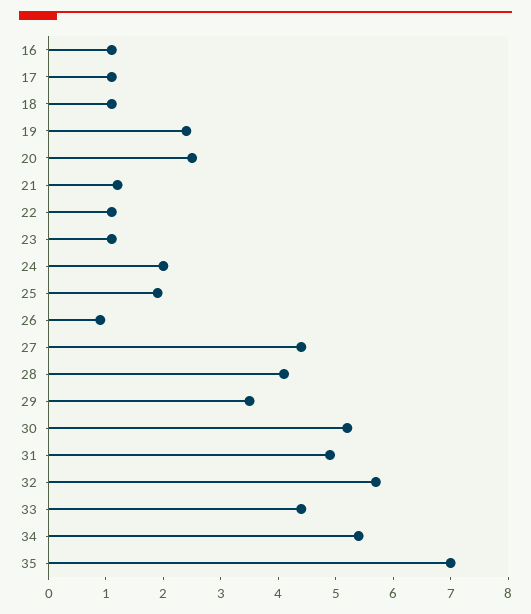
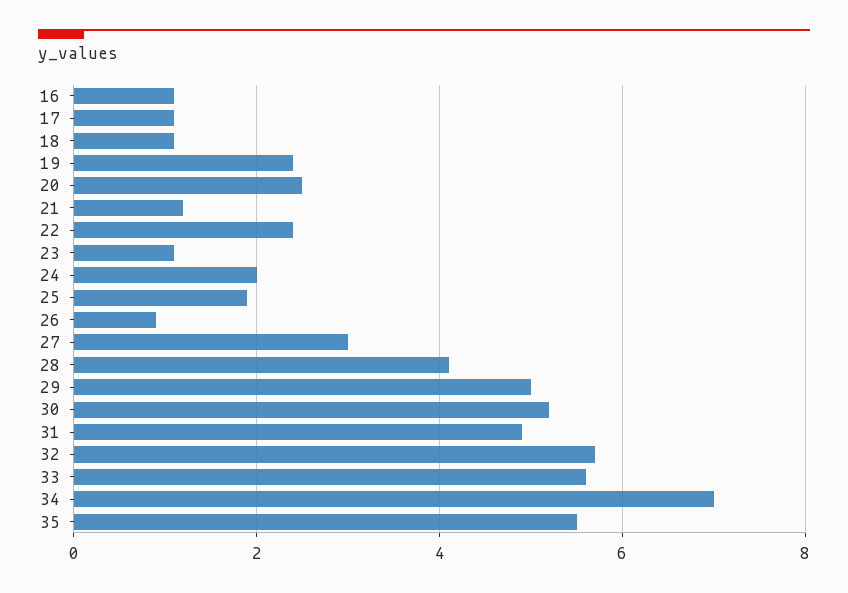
  {
    "16": 1,
    "17": 1,
    "18": 1,
    "19": 2.5,
    "20": 2.5,
    "21": 1,
-   "22": 1,
+   "22": 2.5,
    "23": 1,
    "24": 2,
    "25": 2,
    "26": 1,
-   "27": 4.5,
+   "27": 3,
    "28": 4,
-   "29": 3.5,
+   "29": 5,
    "30": 5,
    "31": 5,
    "32": 5.5,
-   "33": 4.5,
+   "33": 5.5,
-   "34": 5.5,
+   "34": 7,
-   "35": 7
+   "35": 5.5
  }

